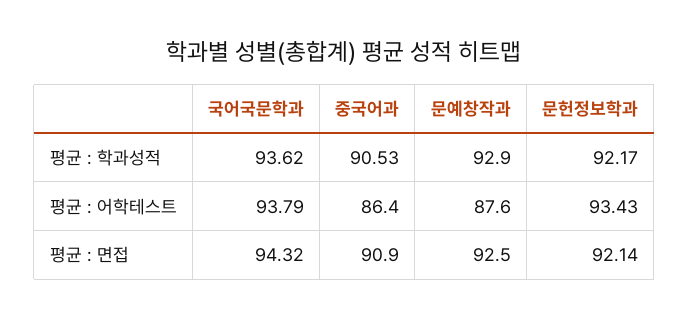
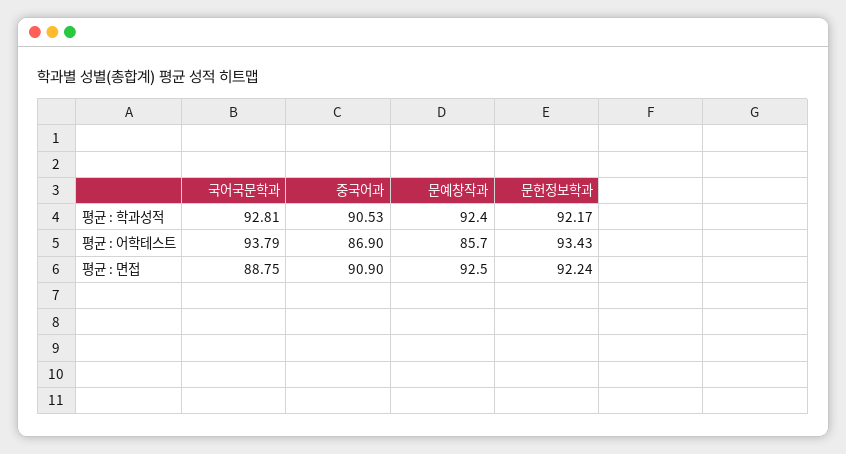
  {
    "국어국문학과": {
-     "평균 : 학과성적": 93.62,
+     "평균 : 학과성적": 92.81,
      "평균 : 어학테스트": 93.79,
-     "평균 : 면접": 94.32
+     "평균 : 면접": 88.75
    },
    "중국어과": {
      "평균 : 학과성적": 90.53,
-     "평균 : 어학테스트": 86.4,
+     "평균 : 어학테스트": 86.9,
      "평균 : 면접": 90.9
    },
    "문예창작과": {
-     "평균 : 학과성적": 92.9,
+     "평균 : 학과성적": 92.4,
-     "평균 : 어학테스트": 87.6,
+     "평균 : 어학테스트": 85.7,
      "평균 : 면접": 92.5
    },
    "문헌정보학과": {
      "평균 : 학과성적": 92.17,
      "평균 : 어학테스트": 93.43,
-     "평균 : 면접": 92.14
+     "평균 : 면접": 92.24
    }
  }

